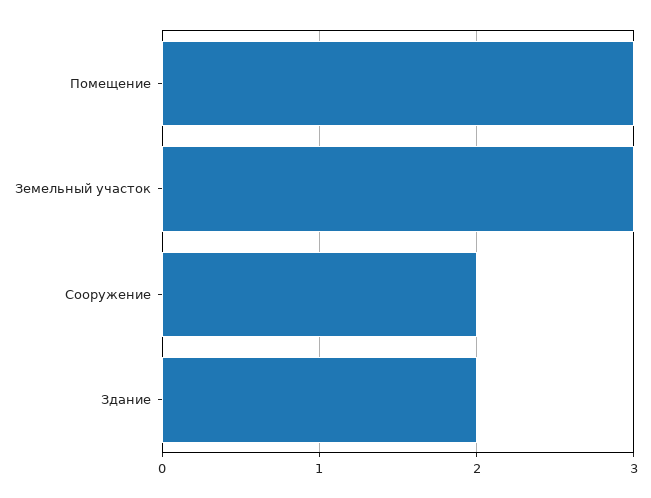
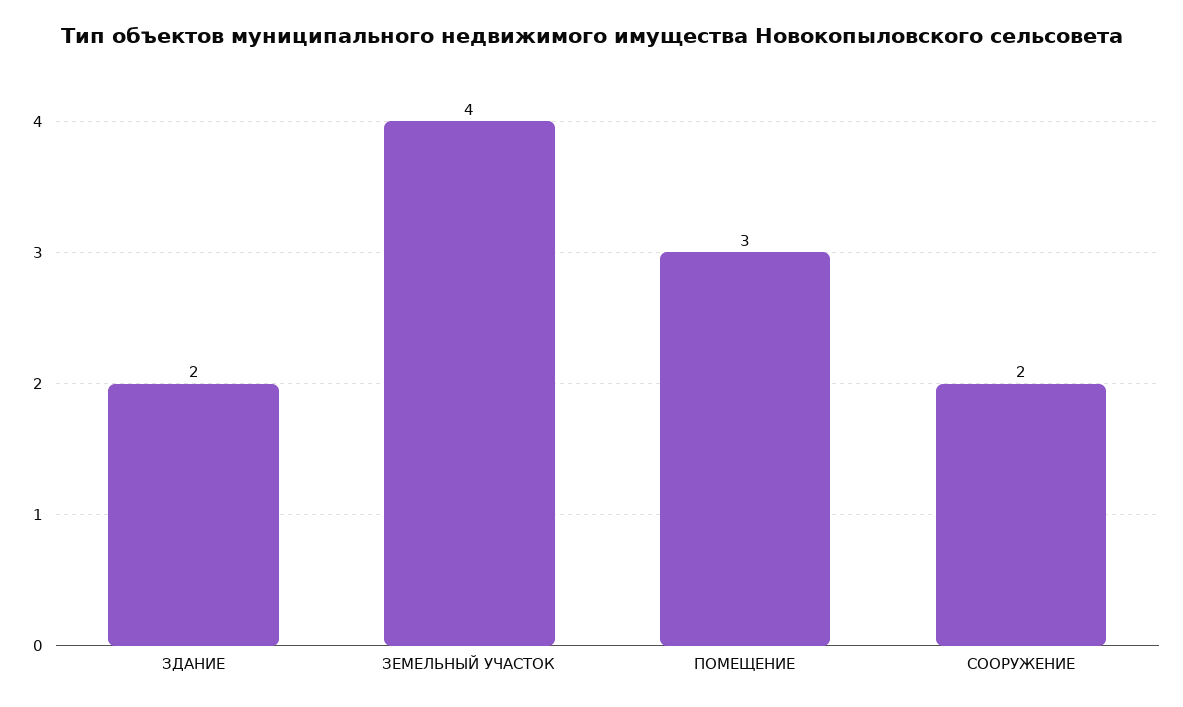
  {
    "Помещение": 3,
-   "Земельный участок": 3,
+   "Земельный участок": 4,
    "Сооружение": 2,
    "Здание": 2
  }

